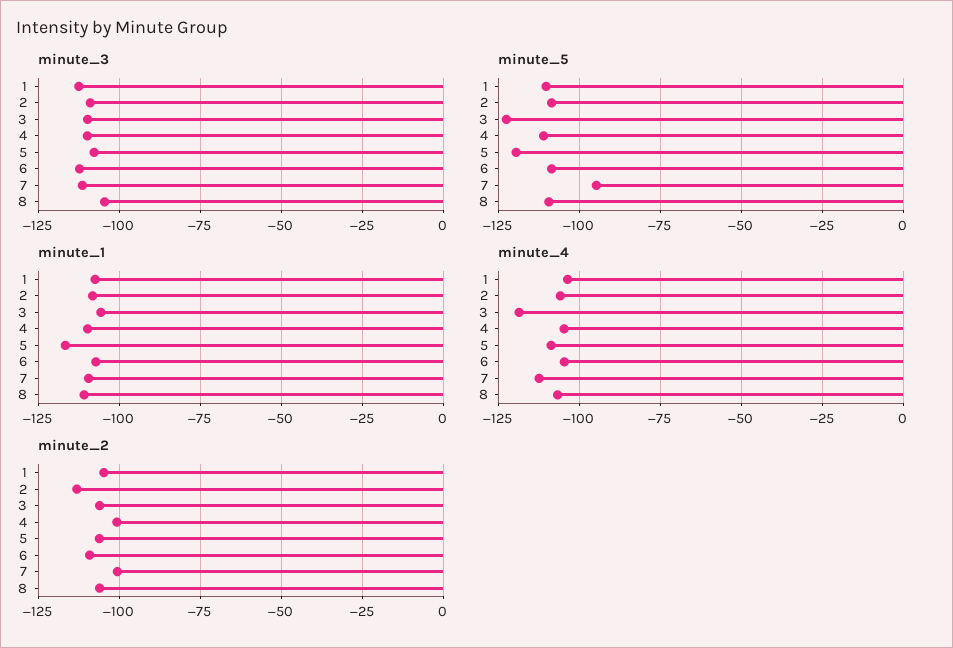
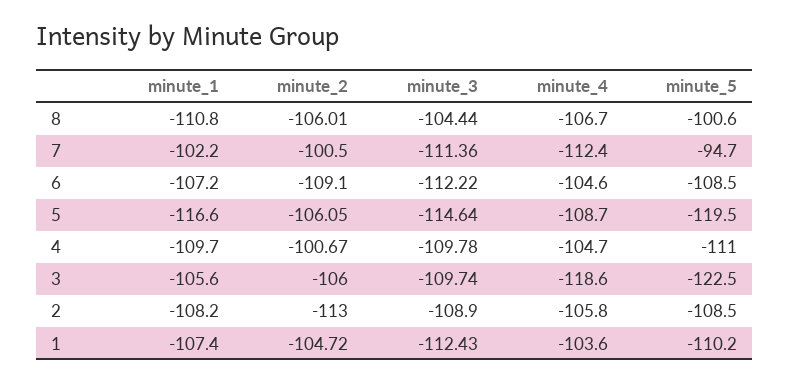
  {
    "minute_3": {
      "1": -112.43,
      "2": -108.9,
      "3": -109.74,
      "4": -109.78,
-     "5": -107.5,
+     "5": -114.64,
      "6": -112.22,
      "7": -111.36,
      "8": -104.44
    },
    "minute_5": {
      "1": -110.2,
      "2": -108.5,
      "3": -122.5,
      "4": -111,
      "5": -119.5,
      "6": -108.5,
      "7": -94.7,
-     "8": -110
+     "8": -100.6
    },
    "minute_1": {
      "1": -107.4,
      "2": -108.2,
      "3": -105.6,
      "4": -109.7,
      "5": -116.6,
      "6": -107.2,
-     "7": -110,
+     "7": -102.2,
      "8": -110.8
    },
    "minute_4": {
      "1": -103.6,
      "2": -105.8,
      "3": -118.6,
      "4": -104.7,
      "5": -108.7,
      "6": -104.6,
      "7": -112.4,
      "8": -106.7
    },
    "minute_2": {
      "1": -104.72,
      "2": -113,
      "3": -106,
      "4": -100.67,
      "5": -106.05,
      "6": -109.1,
      "7": -100.5,
      "8": -106.01
    }
  }

